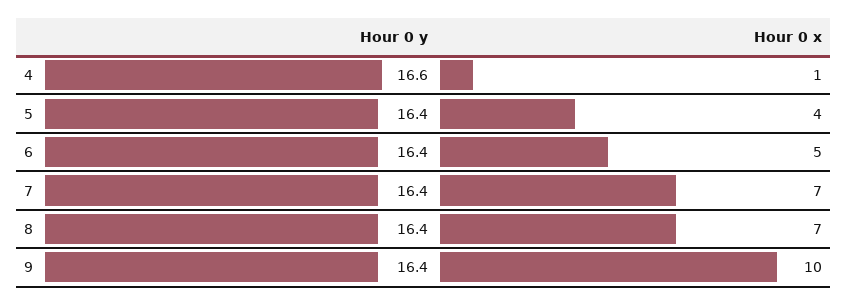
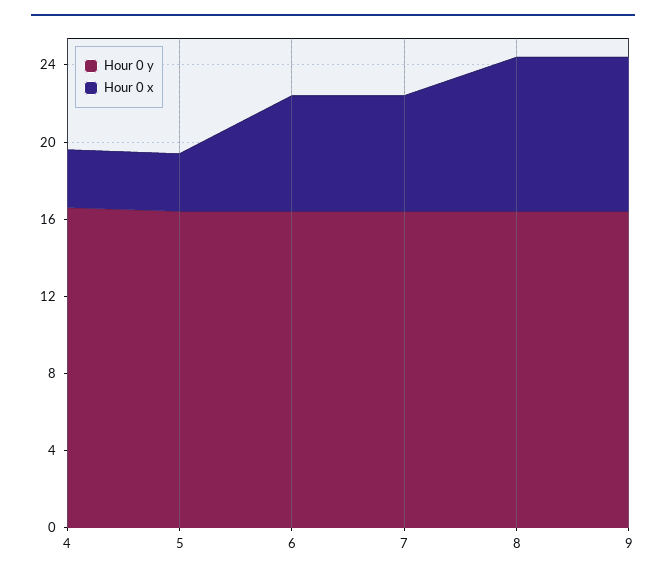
  {
    "Hour 0 y": {
      "4": 16.6,
      "5": 16.4,
      "6": 16.4,
      "7": 16.4,
      "8": 16.4,
      "9": 16.4
    },
    "Hour 0 x": {
-     "4": 1,
+     "4": 3,
-     "5": 4,
+     "5": 3,
-     "6": 5,
+     "6": 6,
-     "7": 7,
+     "7": 6,
-     "8": 7,
+     "8": 8,
-     "9": 10
+     "9": 8
    }
  }

